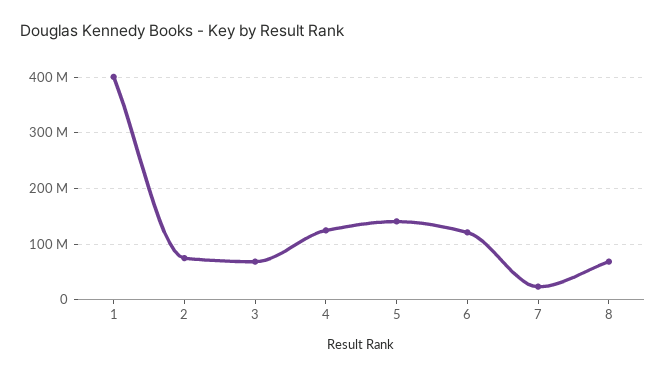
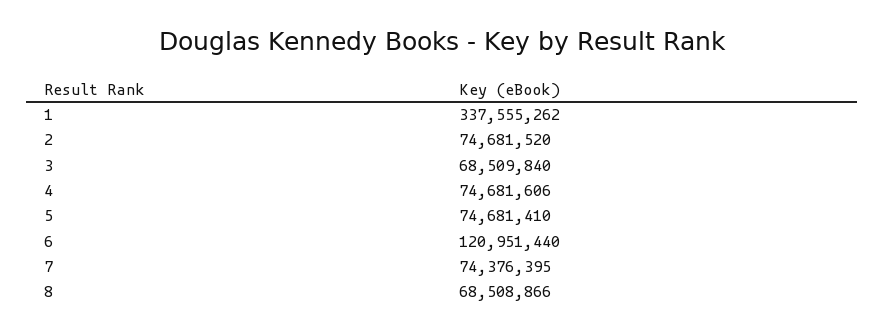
  {
-   "1": 400000000,
+   "1": 337555262,
    "2": 74681520,
    "3": 68509840,
-   "4": 120000000,
+   "4": 74681606,
-   "5": 140000000,
+   "5": 74681410,
    "6": 120951440,
-   "7": 20000000,
+   "7": 74376395,
    "8": 68508866
  }

